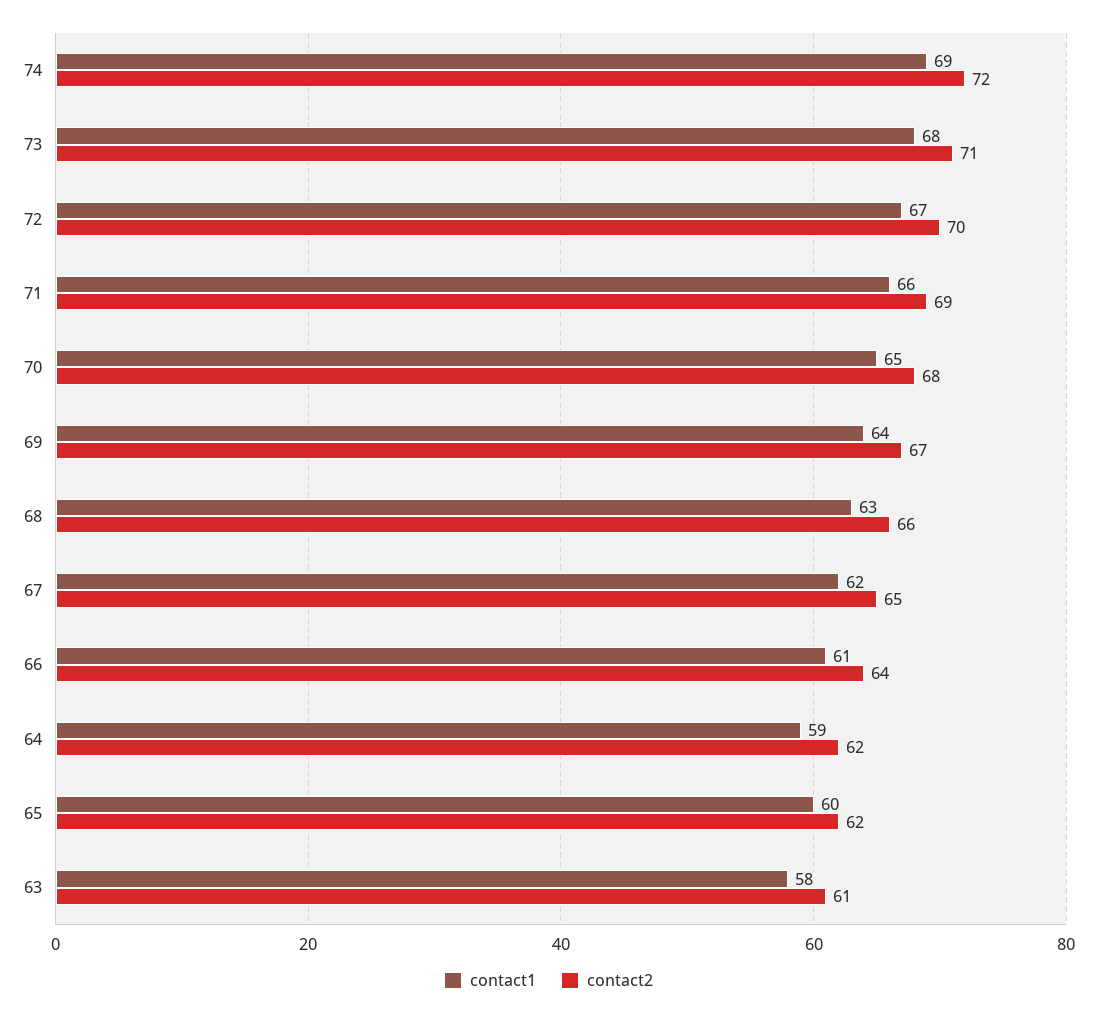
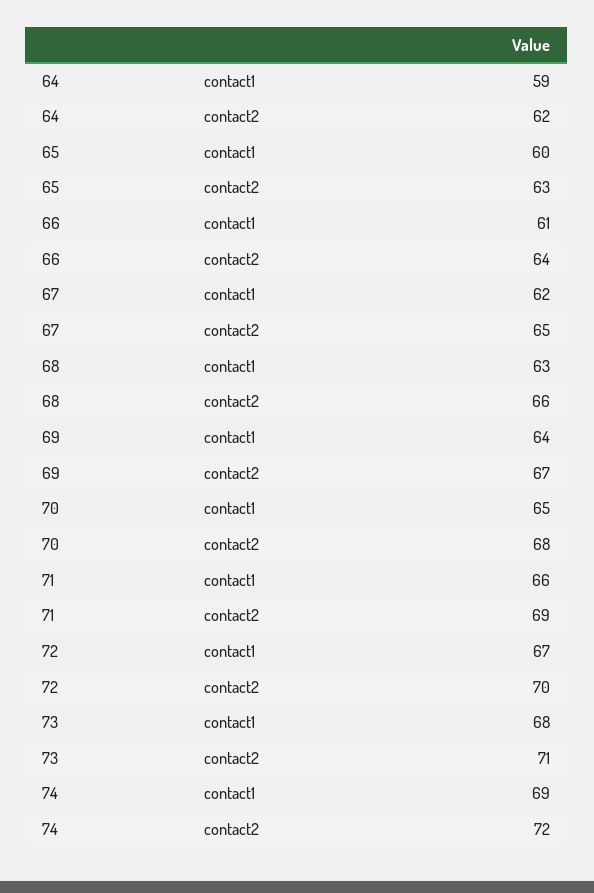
  {
    "contact1": {
      "74": 69,
      "73": 68,
      "72": 67,
      "71": 66,
      "70": 65,
      "69": 64,
      "68": 63,
      "67": 62,
      "66": 61,
      "64": 59,
-     "65": 60,
+     "65": 60
-     "63": 58
    },
    "contact2": {
      "74": 72,
      "73": 71,
      "72": 70,
      "71": 69,
      "70": 68,
      "69": 67,
      "68": 66,
      "67": 65,
      "66": 64,
      "64": 62,
-     "65": 62,
+     "65": 63
-     "63": 61
    }
  }

